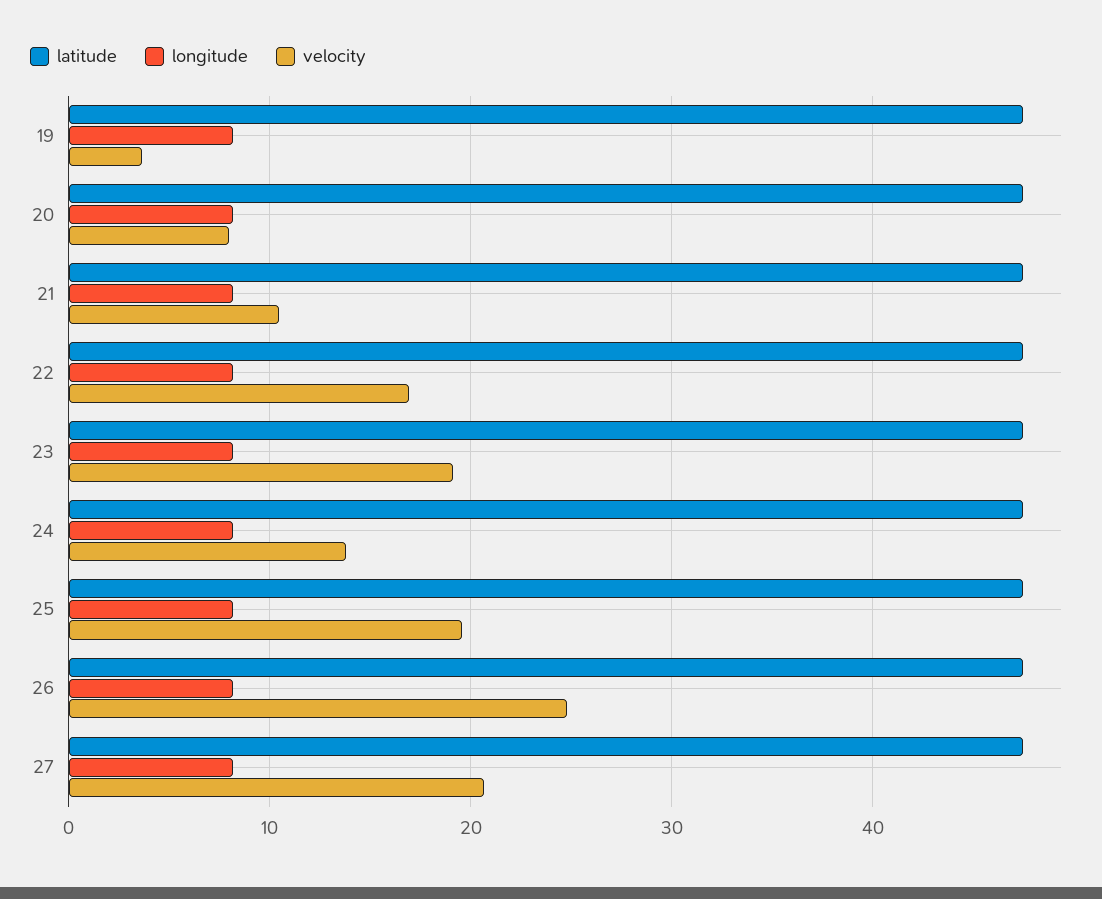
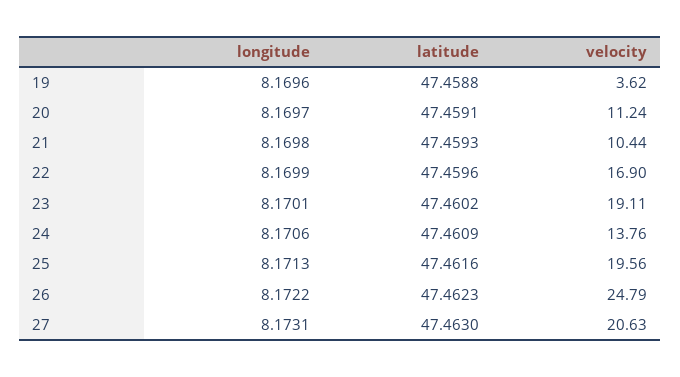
  {
    "latitude": {
      "19": 47.4588,
      "20": 47.4591,
      "21": 47.4593,
      "22": 47.4596,
      "23": 47.4602,
      "24": 47.4609,
      "25": 47.4616,
      "26": 47.4623,
      "27": 47.463
    },
    "longitude": {
      "19": 8.1696,
      "20": 8.1697,
      "21": 8.1698,
      "22": 8.1699,
      "23": 8.1701,
      "24": 8.1706,
      "25": 8.1713,
      "26": 8.1722,
      "27": 8.1731
    },
    "velocity": {
      "19": 3.62,
-     "20": 8,
+     "20": 11.24,
      "21": 10.44,
      "22": 16.9,
      "23": 19.11,
      "24": 13.76,
      "25": 19.56,
      "26": 24.79,
      "27": 20.63
    }
  }

